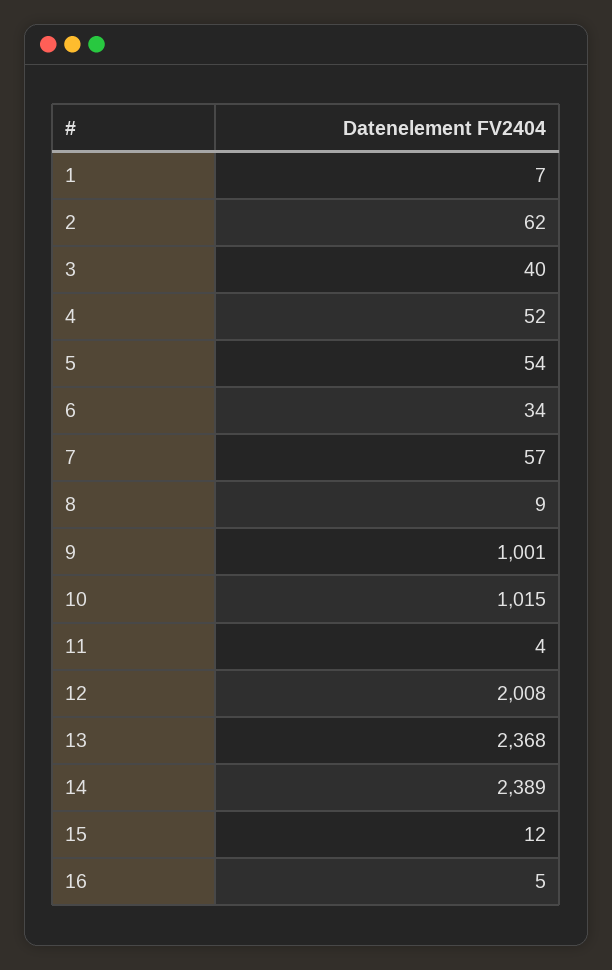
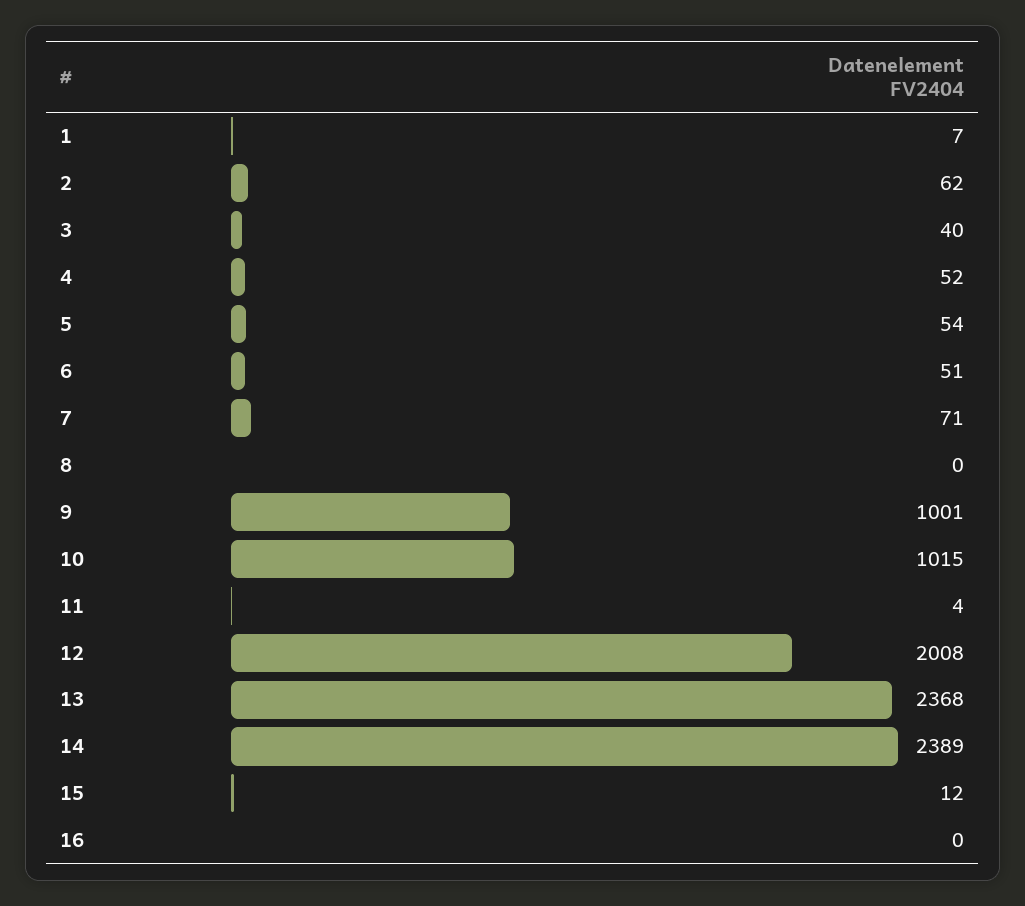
  {
    "1": 7,
    "2": 62,
    "3": 40,
    "4": 52,
    "5": 54,
-   "6": 34,
+   "6": 51,
-   "7": 57,
+   "7": 71,
-   "8": 9,
+   "8": 0,
    "9": 1001,
    "10": 1015,
    "11": 4,
    "12": 2008,
    "13": 2368,
    "14": 2389,
    "15": 12,
-   "16": 5
+   "16": 0
  }

